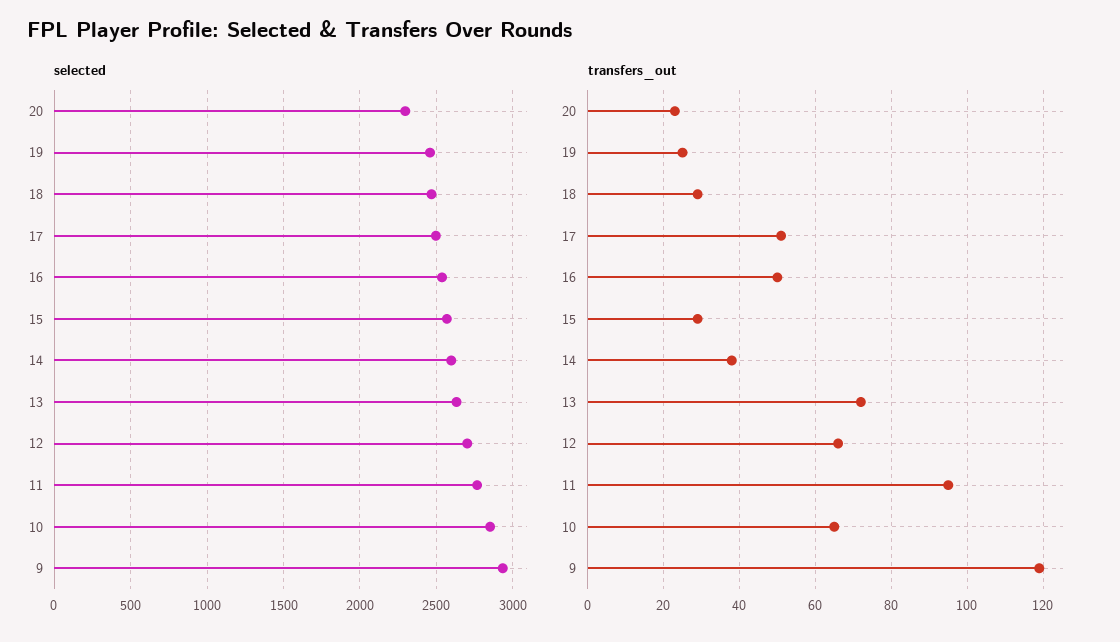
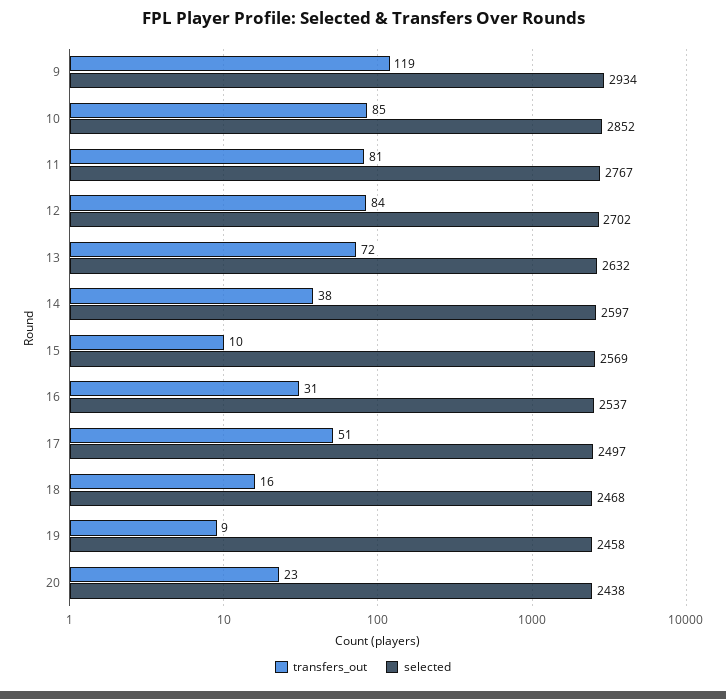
  {
    "selected": {
-     "20": 2300,
+     "20": 2438,
      "19": 2458,
      "18": 2468,
      "17": 2497,
      "16": 2537,
      "15": 2569,
      "14": 2597,
      "13": 2632,
      "12": 2702,
      "11": 2767,
      "10": 2852,
      "9": 2934
    },
    "transfers_out": {
      "20": 23,
-     "19": 25,
+     "19": 9,
-     "18": 30,
+     "18": 16,
      "17": 51,
-     "16": 50,
+     "16": 31,
-     "15": 30,
+     "15": 10,
      "14": 38,
      "13": 72,
-     "12": 65,
+     "12": 84,
-     "11": 95,
+     "11": 81,
-     "10": 65,
+     "10": 85,
      "9": 119
    }
  }

